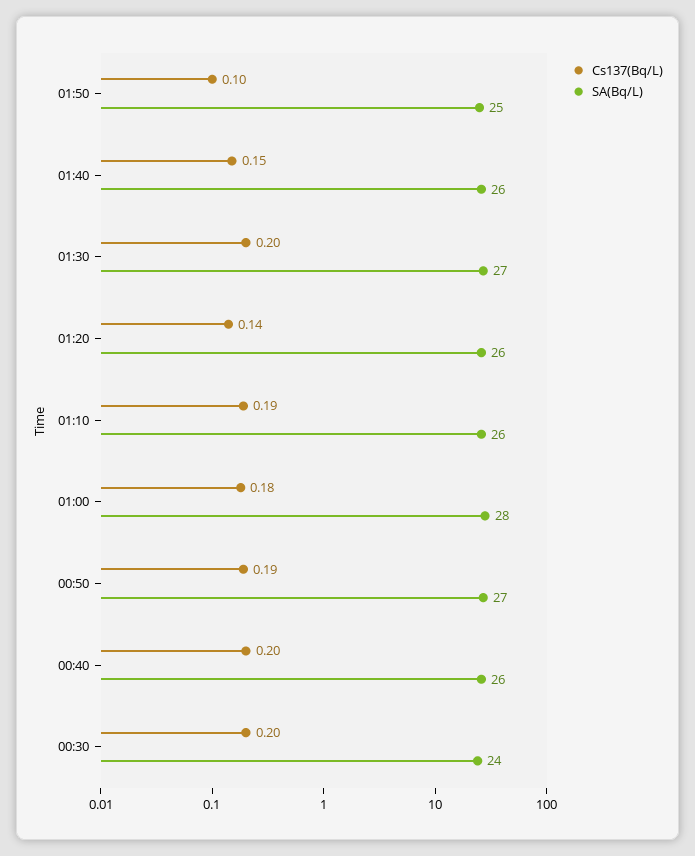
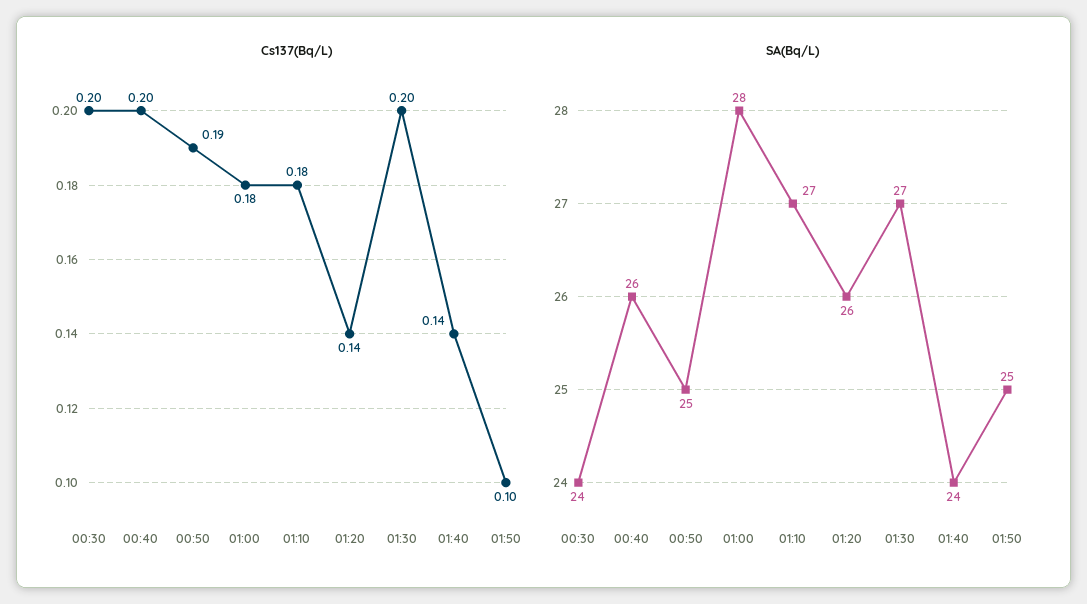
  {
    "Cs137(Bq/L)": {
      "01:50": 0.1,
-     "01:40": 0.15,
+     "01:40": 0.14,
      "01:30": 0.2,
      "01:20": 0.14,
-     "01:10": 0.19,
+     "01:10": 0.18,
      "01:00": 0.18,
      "00:50": 0.19,
      "00:40": 0.2,
      "00:30": 0.2
    },
    "SA(Bq/L)": {
      "01:50": 25,
-     "01:40": 26,
+     "01:40": 24,
      "01:30": 27,
      "01:20": 26,
-     "01:10": 26,
+     "01:10": 27,
      "01:00": 28,
-     "00:50": 27,
+     "00:50": 25,
      "00:40": 26,
      "00:30": 24
    }
  }

